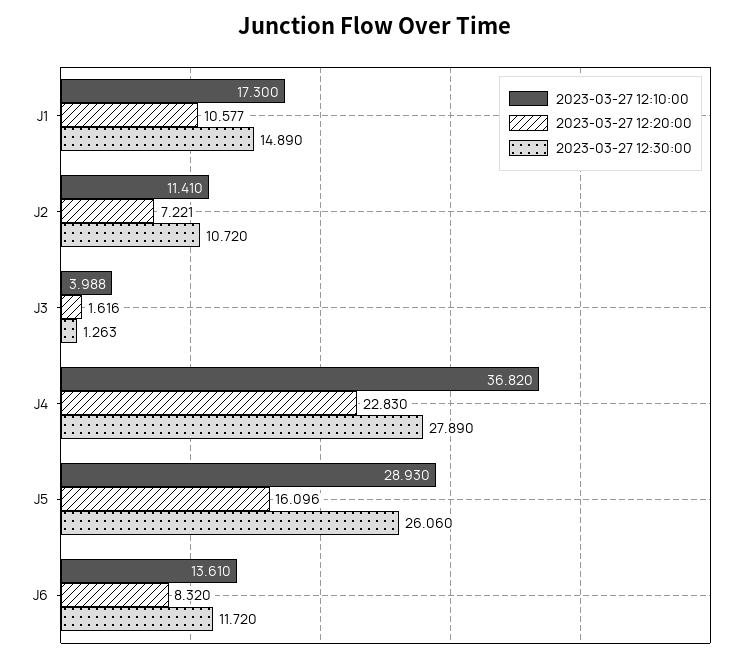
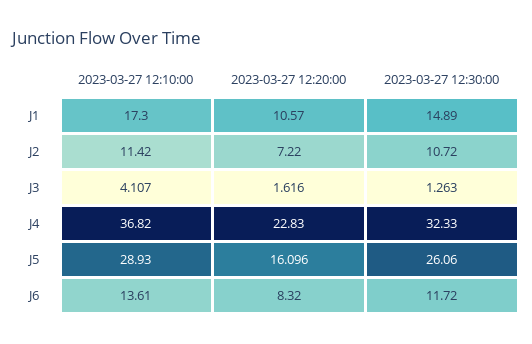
  {
    "2023-03-27 12:10:00": {
      "J1": 17.3,
-     "J2": 11.41,
+     "J2": 11.42,
-     "J3": 3.988,
+     "J3": 4.107,
      "J4": 36.82,
      "J5": 28.93,
      "J6": 13.61
    },
    "2023-03-27 12:20:00": {
-     "J1": 10.577,
+     "J1": 10.57,
-     "J2": 7.221,
+     "J2": 7.22,
      "J3": 1.616,
      "J4": 22.83,
      "J5": 16.096,
      "J6": 8.32
    },
    "2023-03-27 12:30:00": {
      "J1": 14.89,
      "J2": 10.72,
      "J3": 1.263,
-     "J4": 27.89,
+     "J4": 32.33,
      "J5": 26.06,
      "J6": 11.72
    }
  }

